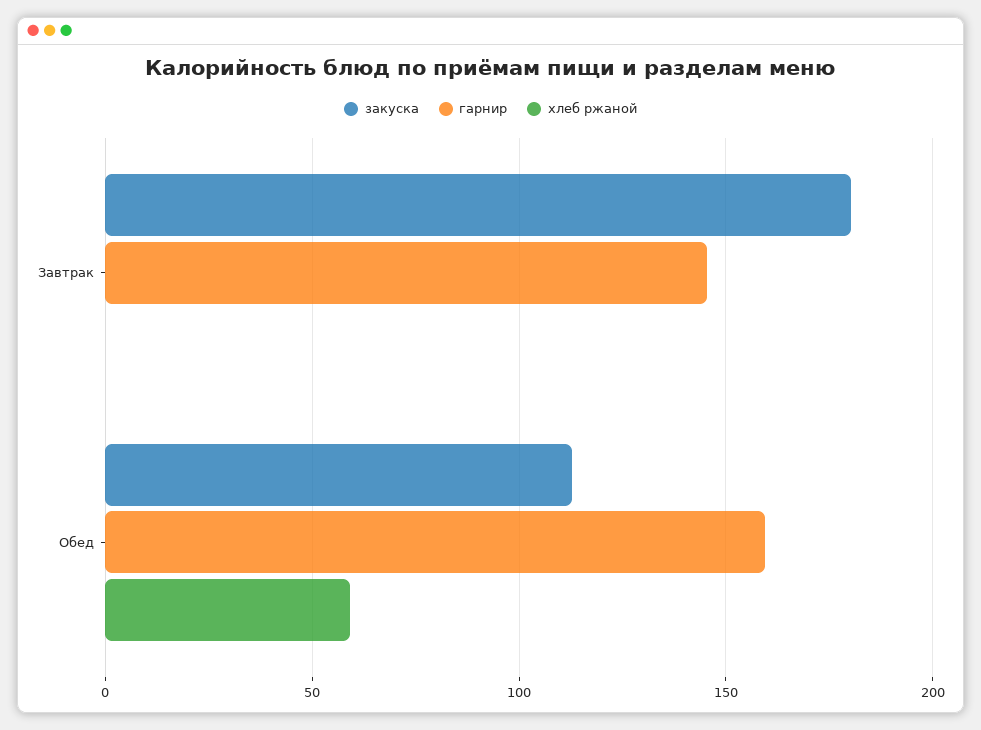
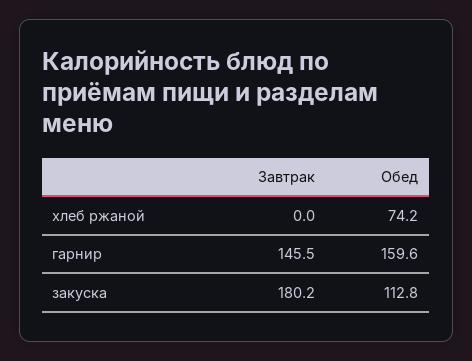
  {
    "закуска": {
      "Завтрак": 180.2,
      "Обед": 112.8
    },
    "гарнир": {
      "Завтрак": 145.5,
      "Обед": 159.6
    },
    "хлеб ржаной": {
      "Завтрак": 0,
-     "Обед": 60
+     "Обед": 74.2
    }
  }

